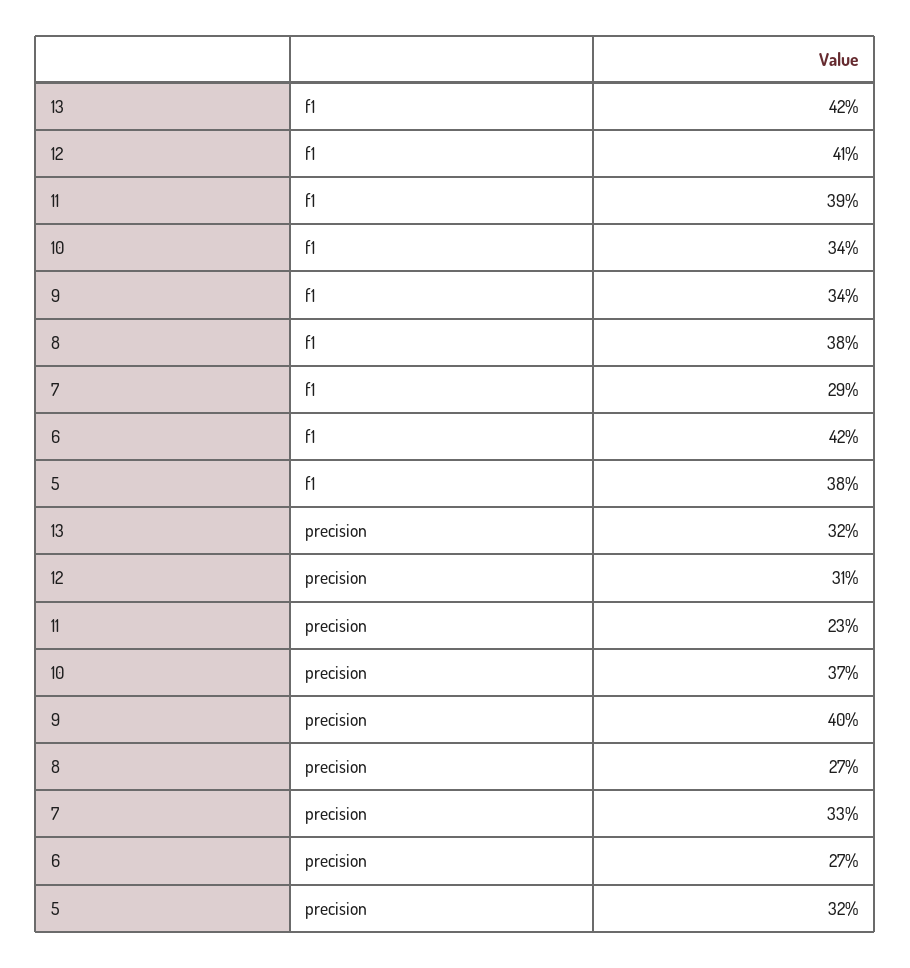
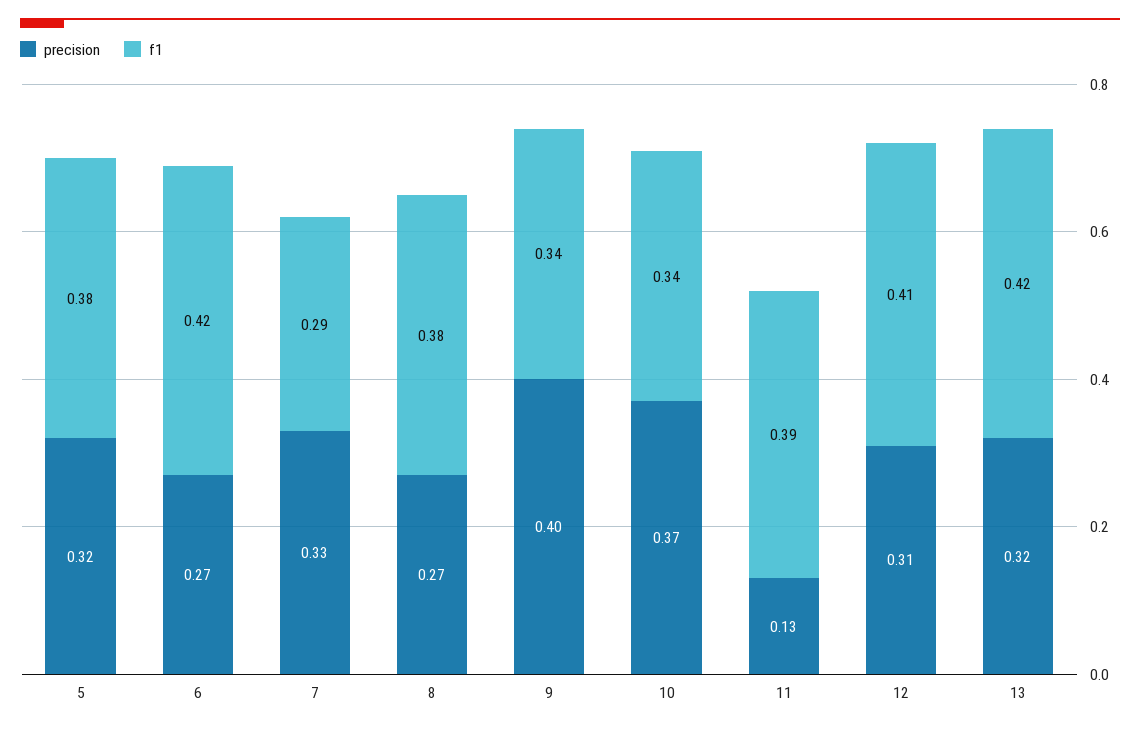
  {
    "f1": {
      "13": 0.42,
      "12": 0.41,
      "11": 0.39,
      "10": 0.34,
      "9": 0.34,
      "8": 0.38,
      "7": 0.29,
      "6": 0.42,
      "5": 0.38
    },
    "precision": {
      "13": 0.32,
      "12": 0.31,
-     "11": 0.23,
+     "11": 0.13,
      "10": 0.37,
      "9": 0.4,
      "8": 0.27,
      "7": 0.33,
      "6": 0.27,
      "5": 0.32
    }
  }

